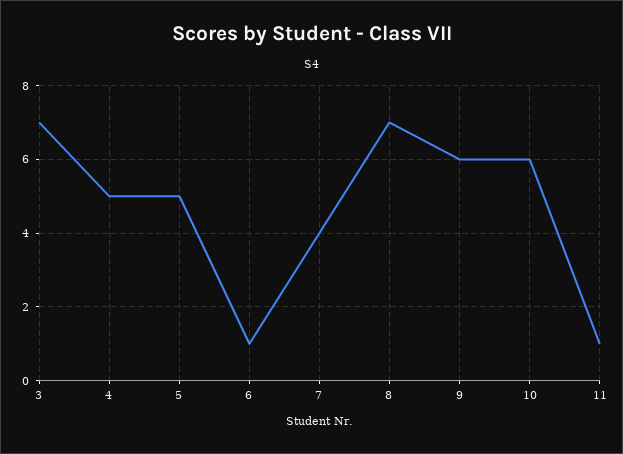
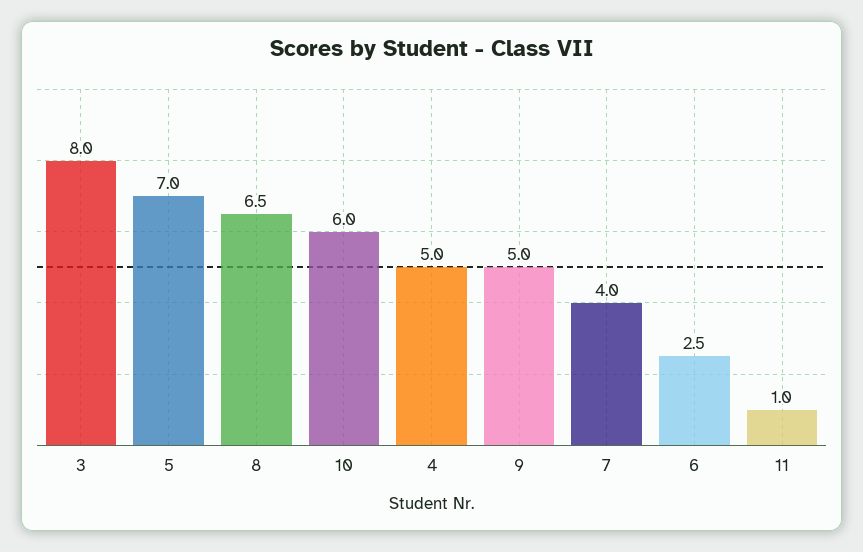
  {
-   "3": 7,
+   "3": 8,
    "4": 5,
-   "5": 5,
+   "5": 7,
-   "6": 1,
+   "6": 2.5,
    "7": 4,
-   "8": 7,
+   "8": 6.5,
-   "9": 6,
+   "9": 5,
    "10": 6,
    "11": 1
  }

